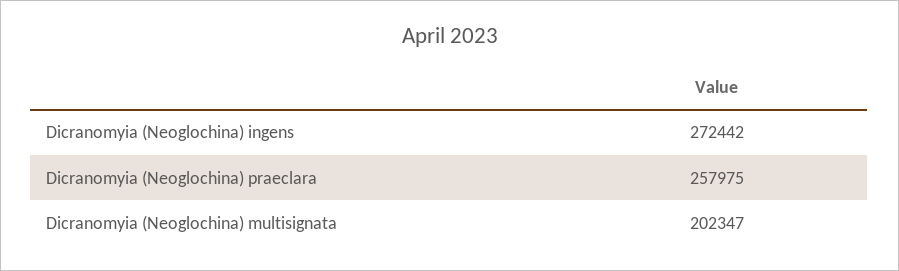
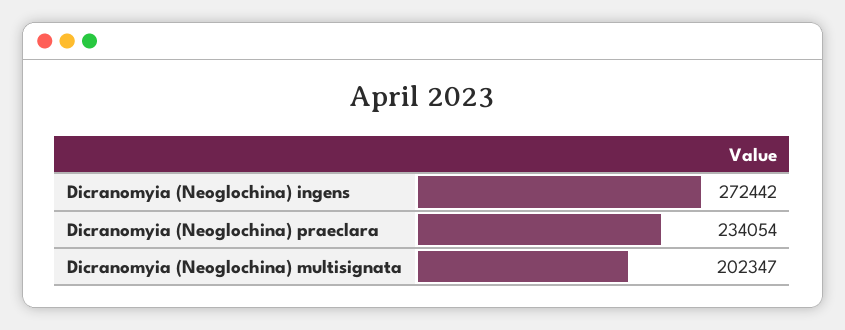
  {
    "Dicranomyia (Neoglochina) ingens": 272442,
-   "Dicranomyia (Neoglochina) praeclara": 257975,
+   "Dicranomyia (Neoglochina) praeclara": 234054,
    "Dicranomyia (Neoglochina) multisignata": 202347
  }

